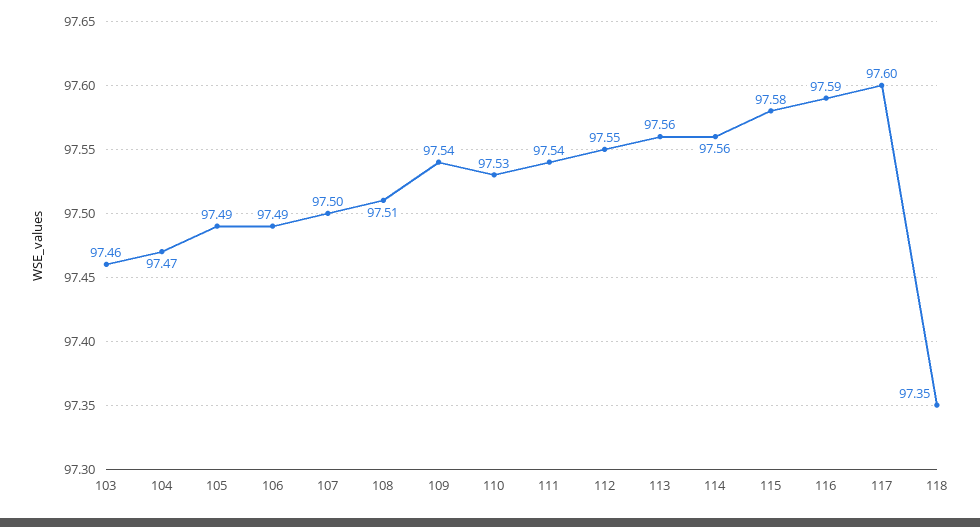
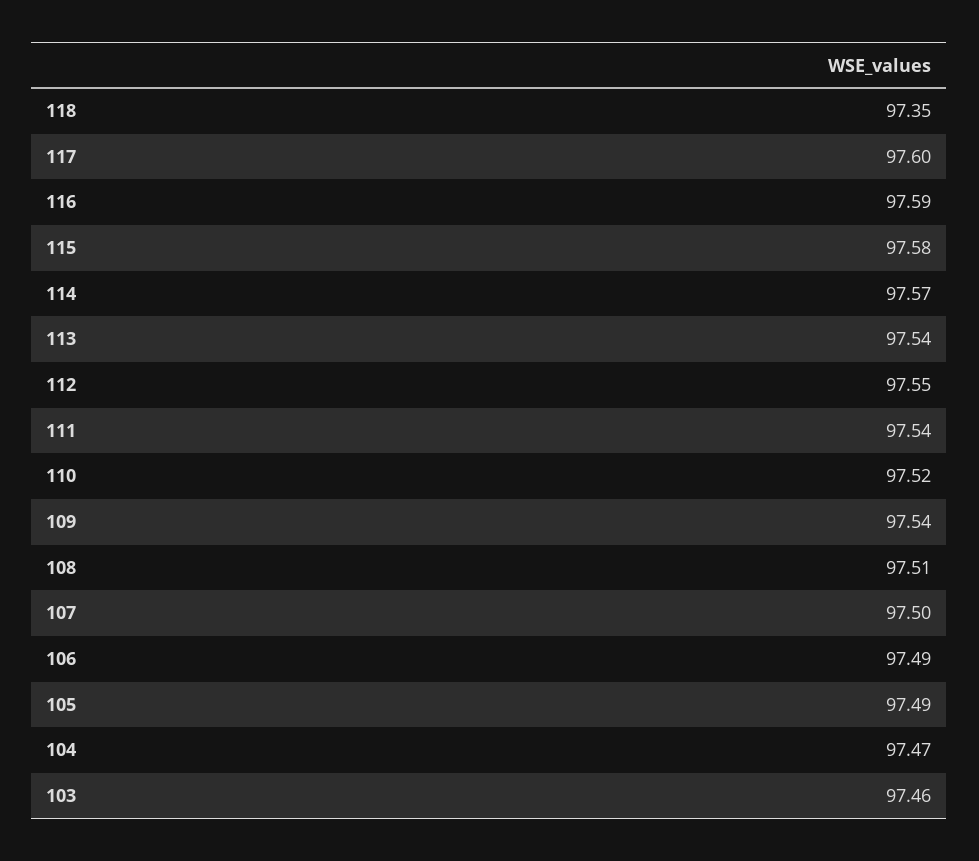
  {
    "103": 97.46,
    "104": 97.47,
    "105": 97.49,
    "106": 97.49,
    "107": 97.5,
    "108": 97.51,
    "109": 97.54,
-   "110": 97.53,
+   "110": 97.52,
    "111": 97.54,
    "112": 97.55,
-   "113": 97.56,
+   "113": 97.54,
-   "114": 97.56,
+   "114": 97.57,
    "115": 97.58,
    "116": 97.59,
    "117": 97.6,
    "118": 97.35
  }

